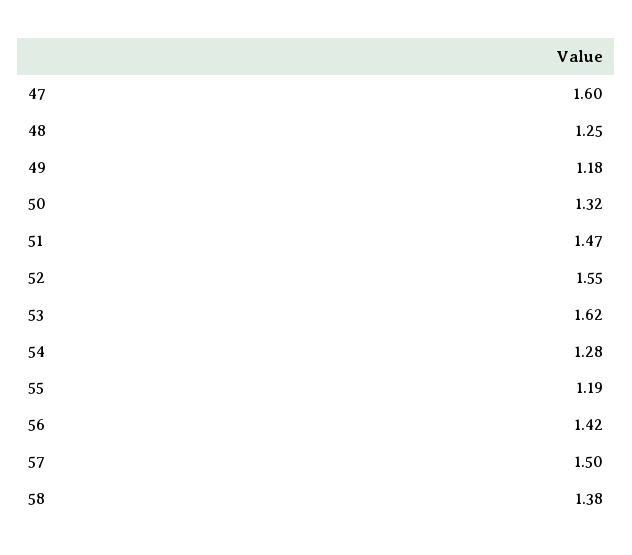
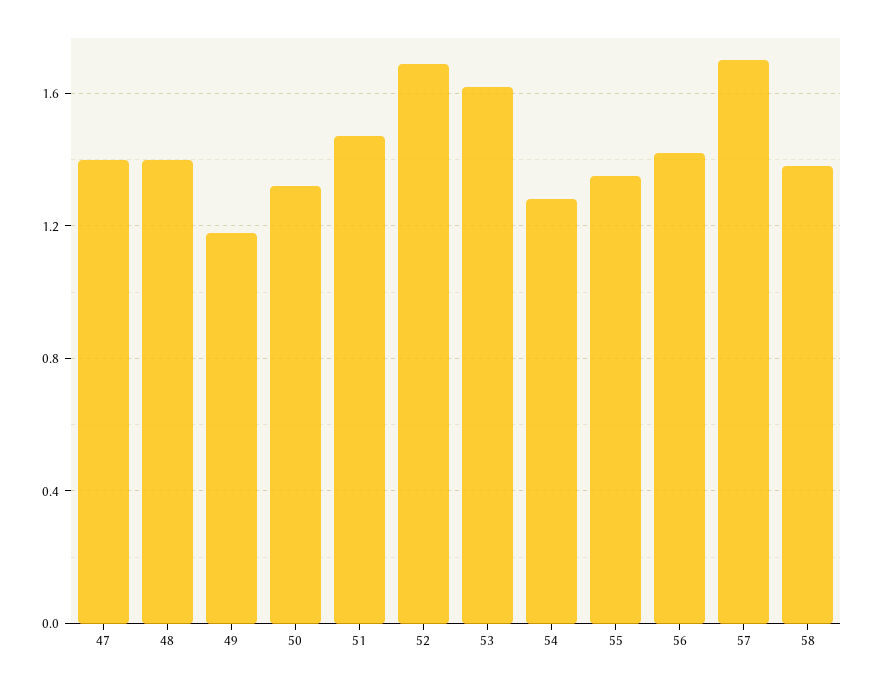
  {
-   "47": 1.6,
+   "47": 1.4,
-   "48": 1.25,
+   "48": 1.4,
    "49": 1.18,
    "50": 1.32,
    "51": 1.47,
-   "52": 1.55,
+   "52": 1.7,
    "53": 1.62,
    "54": 1.28,
-   "55": 1.19,
+   "55": 1.35,
    "56": 1.42,
-   "57": 1.5,
+   "57": 1.7,
    "58": 1.38
  }

